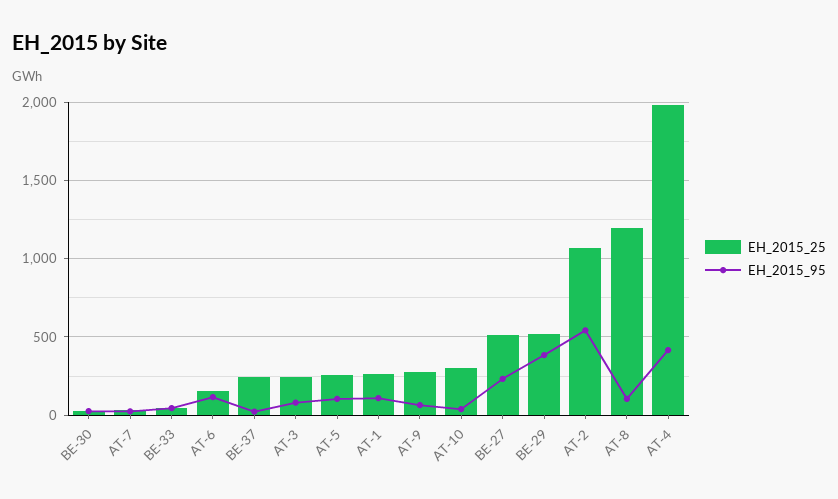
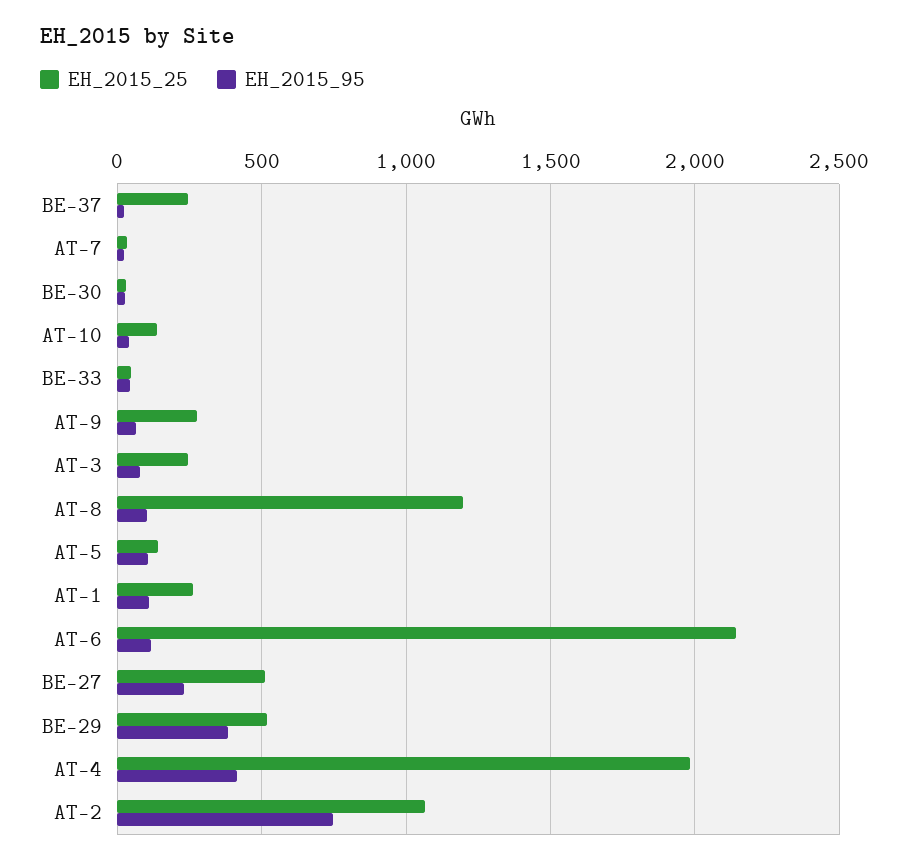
  {
    "EH_2015_25": {
      "BE-30": 50,
      "AT-7": 50,
      "BE-33": 50,
-     "AT-6": 150,
+     "AT-6": 2150,
      "BE-37": 250,
      "AT-3": 250,
-     "AT-5": 250,
+     "AT-5": 150,
      "AT-1": 250,
      "AT-9": 300,
-     "AT-10": 300,
+     "AT-10": 150,
      "BE-27": 500,
      "BE-29": 500,
      "AT-2": 1050,
      "AT-8": 1200,
      "AT-4": 2000
    },
    "EH_2015_95": {
      "BE-30": 50,
      "AT-7": 0,
      "BE-33": 50,
      "AT-6": 100,
      "BE-37": 0,
      "AT-3": 100,
      "AT-5": 100,
      "AT-1": 100,
      "AT-9": 50,
      "AT-10": 50,
      "BE-27": 250,
      "BE-29": 400,
-     "AT-2": 550,
+     "AT-2": 750,
      "AT-8": 100,
      "AT-4": 400
    }
  }

